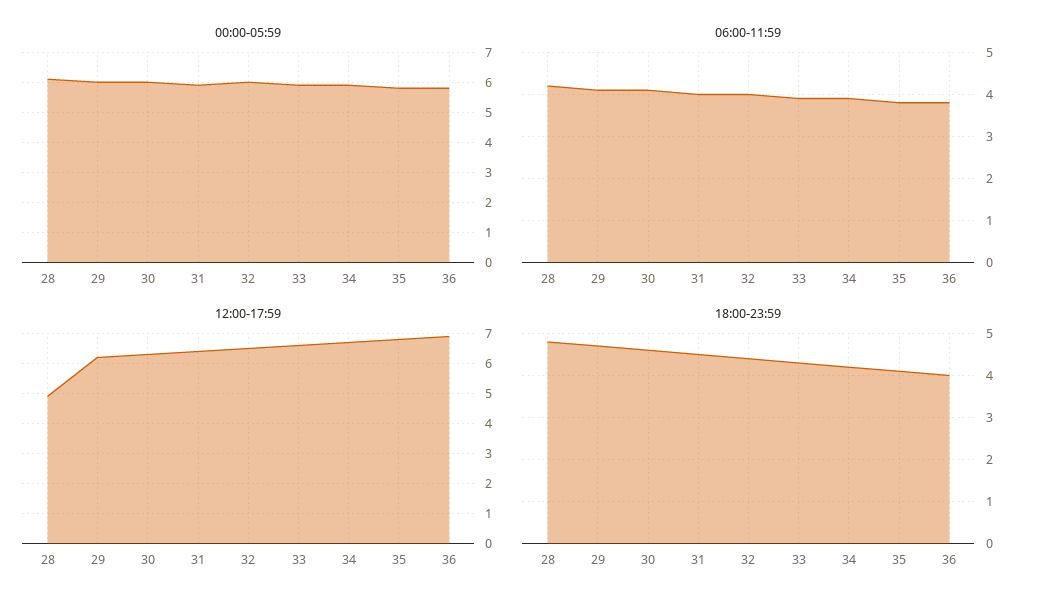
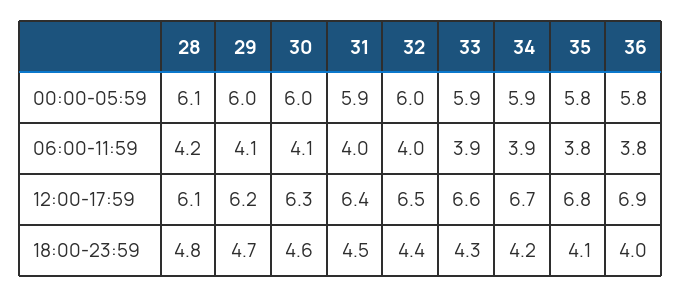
  {
    "00:00-05:59": {
      "28": 6.1,
      "29": 6,
      "30": 6,
      "31": 5.9,
      "32": 6,
      "33": 5.9,
      "34": 5.9,
      "35": 5.8,
      "36": 5.8
    },
    "06:00-11:59": {
      "28": 4.2,
      "29": 4.1,
      "30": 4.1,
      "31": 4,
      "32": 4,
      "33": 3.9,
      "34": 3.9,
      "35": 3.8,
      "36": 3.8
    },
    "12:00-17:59": {
-     "28": 5,
+     "28": 6.1,
      "29": 6.2,
      "30": 6.3,
      "31": 6.4,
      "32": 6.5,
      "33": 6.6,
      "34": 6.7,
      "35": 6.8,
      "36": 6.9
    },
    "18:00-23:59": {
      "28": 4.8,
      "29": 4.7,
      "30": 4.6,
      "31": 4.5,
      "32": 4.4,
      "33": 4.3,
      "34": 4.2,
      "35": 4.1,
      "36": 4
    }
  }

